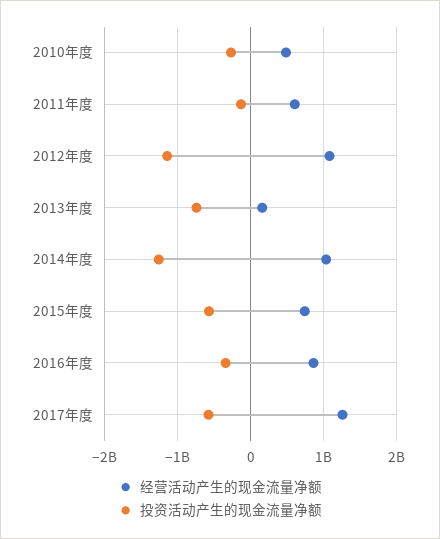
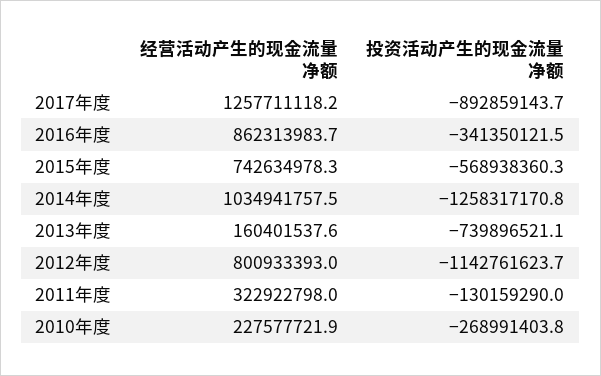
  {
    "经营活动产生的现金流量净额": {
-     "2010年度": 500000000,
+     "2010年度": 227577721.9,
-     "2011年度": 600000000,
+     "2011年度": 322922798,
-     "2012年度": 1100000000,
+     "2012年度": 800933393,
      "2013年度": 160401537.6,
      "2014年度": 1034941757.5,
      "2015年度": 742634978.3,
      "2016年度": 862313983.7,
      "2017年度": 1257711118.2
    },
    "投资活动产生的现金流量净额": {
      "2010年度": -268991403.8,
      "2011年度": -130159290,
      "2012年度": -1142761623.7,
      "2013年度": -739896521.1,
      "2014年度": -1258317170.8,
      "2015年度": -568938360.3,
      "2016年度": -341350121.5,
-     "2017年度": -600000000
+     "2017年度": -892859143.7
    }
  }

